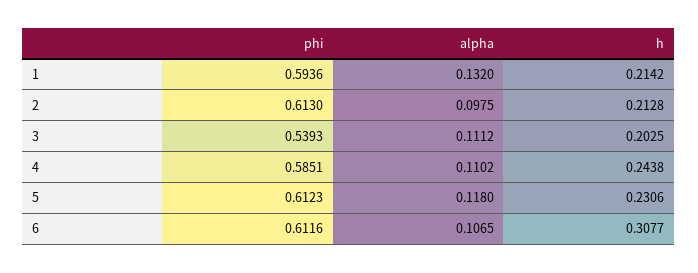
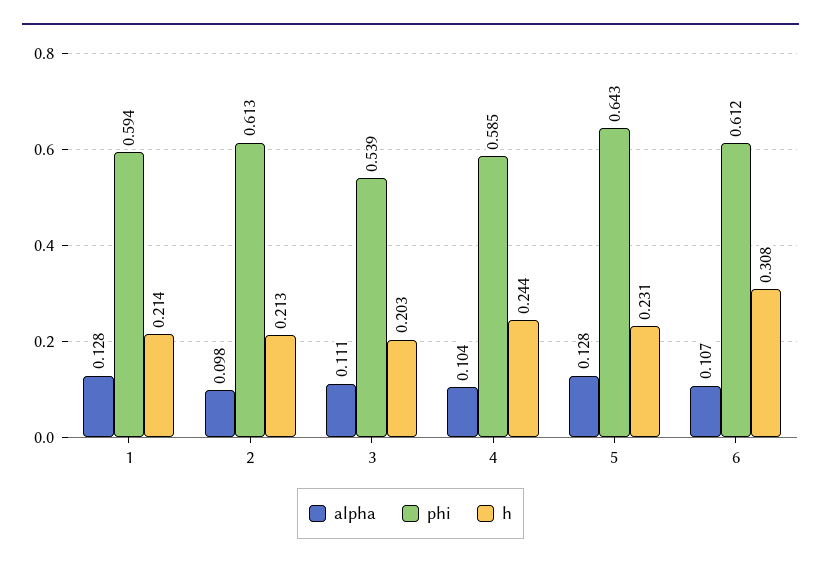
  {
    "phi": {
      "1": 0.5936,
      "2": 0.613,
      "3": 0.5393,
      "4": 0.5851,
-     "5": 0.6123,
+     "5": 0.643,
      "6": 0.6116
    },
    "alpha": {
-     "1": 0.132,
+     "1": 0.128,
      "2": 0.0975,
      "3": 0.1112,
-     "4": 0.1102,
+     "4": 0.104,
-     "5": 0.118,
+     "5": 0.128,
      "6": 0.1065
    },
    "h": {
      "1": 0.2142,
      "2": 0.2128,
      "3": 0.2025,
      "4": 0.2438,
      "5": 0.2306,
      "6": 0.3077
    }
  }

